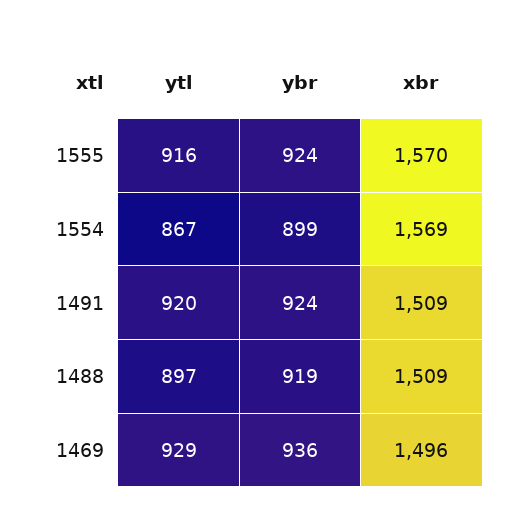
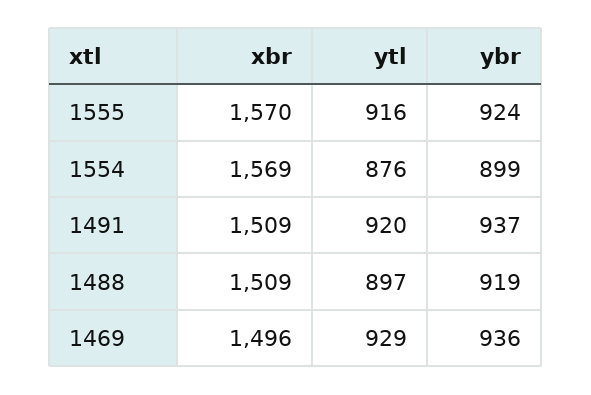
  {
    "ytl": {
      "1555": 916,
-     "1554": 867,
+     "1554": 876,
      "1491": 920,
      "1488": 897,
      "1469": 929
    },
    "ybr": {
      "1555": 924,
      "1554": 899,
-     "1491": 924,
+     "1491": 937,
      "1488": 919,
      "1469": 936
    },
    "xbr": {
      "1555": 1570,
      "1554": 1569,
      "1491": 1509,
      "1488": 1509,
      "1469": 1496
    }
  }

